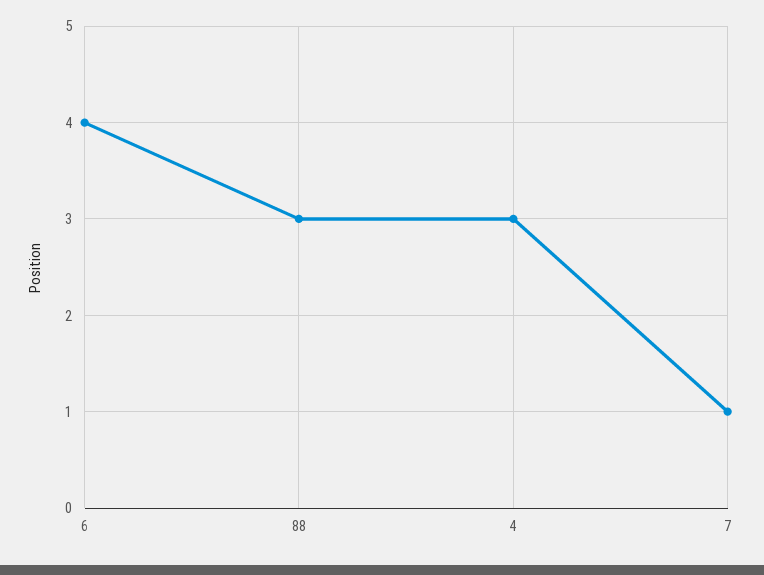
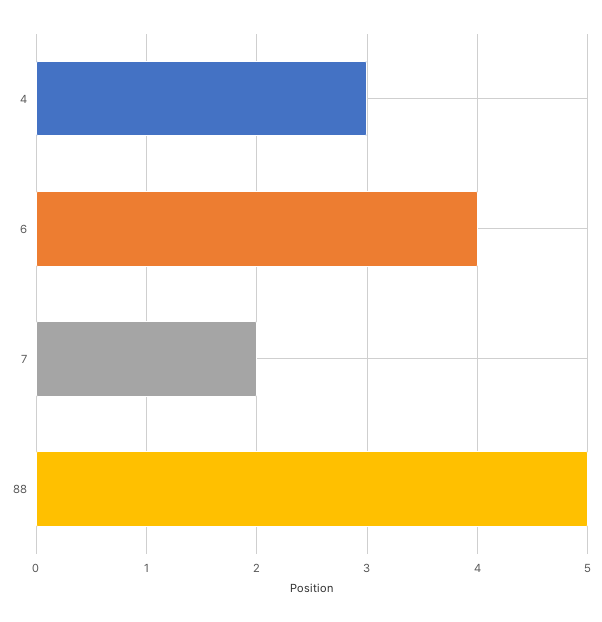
  {
    "6": 4,
-   "88": 3,
+   "88": 5,
    "4": 3,
-   "7": 1
+   "7": 2
  }

